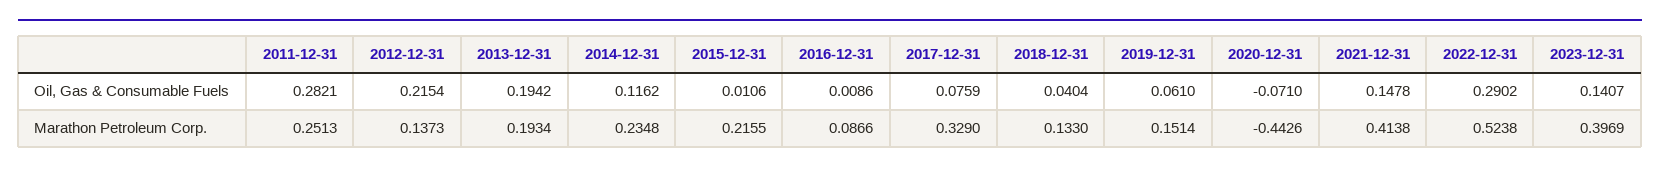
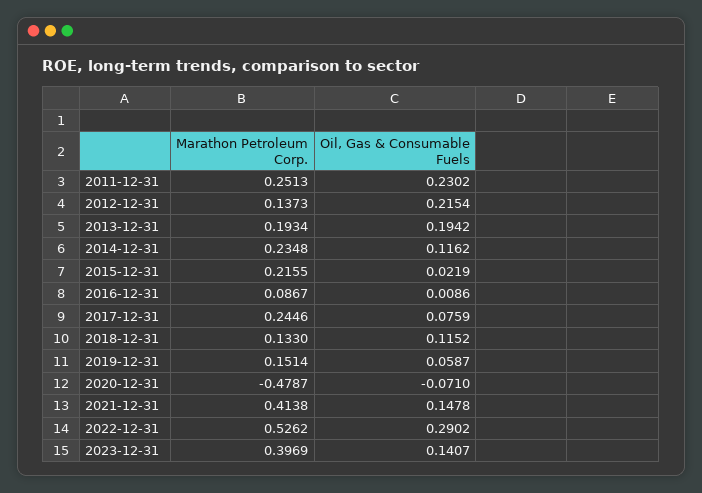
  {
    "2011-12-31": {
-     "Oil, Gas & Consumable Fuels": 0.2821,
+     "Oil, Gas & Consumable Fuels": 0.2302,
      "Marathon Petroleum Corp.": 0.2513
    },
    "2012-12-31": {
      "Oil, Gas & Consumable Fuels": 0.2154,
      "Marathon Petroleum Corp.": 0.1373
    },
    "2013-12-31": {
      "Oil, Gas & Consumable Fuels": 0.1942,
      "Marathon Petroleum Corp.": 0.1934
    },
    "2014-12-31": {
      "Oil, Gas & Consumable Fuels": 0.1162,
      "Marathon Petroleum Corp.": 0.2348
    },
    "2015-12-31": {
-     "Oil, Gas & Consumable Fuels": 0.0106,
+     "Oil, Gas & Consumable Fuels": 0.0219,
      "Marathon Petroleum Corp.": 0.2155
    },
    "2016-12-31": {
      "Oil, Gas & Consumable Fuels": 0.0086,
-     "Marathon Petroleum Corp.": 0.0866
+     "Marathon Petroleum Corp.": 0.0867
    },
    "2017-12-31": {
      "Oil, Gas & Consumable Fuels": 0.0759,
-     "Marathon Petroleum Corp.": 0.329
+     "Marathon Petroleum Corp.": 0.2446
    },
    "2018-12-31": {
-     "Oil, Gas & Consumable Fuels": 0.0404,
+     "Oil, Gas & Consumable Fuels": 0.1152,
      "Marathon Petroleum Corp.": 0.133
    },
    "2019-12-31": {
-     "Oil, Gas & Consumable Fuels": 0.061,
+     "Oil, Gas & Consumable Fuels": 0.0587,
      "Marathon Petroleum Corp.": 0.1514
    },
    "2020-12-31": {
      "Oil, Gas & Consumable Fuels": -0.071,
-     "Marathon Petroleum Corp.": -0.4426
+     "Marathon Petroleum Corp.": -0.4787
    },
    "2021-12-31": {
      "Oil, Gas & Consumable Fuels": 0.1478,
      "Marathon Petroleum Corp.": 0.4138
    },
    "2022-12-31": {
      "Oil, Gas & Consumable Fuels": 0.2902,
-     "Marathon Petroleum Corp.": 0.5238
+     "Marathon Petroleum Corp.": 0.5262
    },
    "2023-12-31": {
      "Oil, Gas & Consumable Fuels": 0.1407,
      "Marathon Petroleum Corp.": 0.3969
    }
  }

